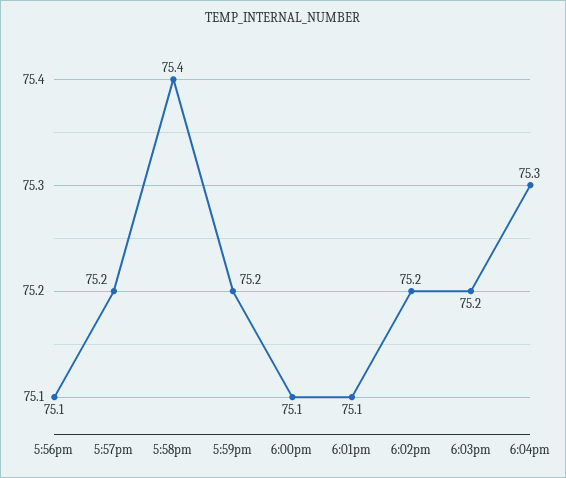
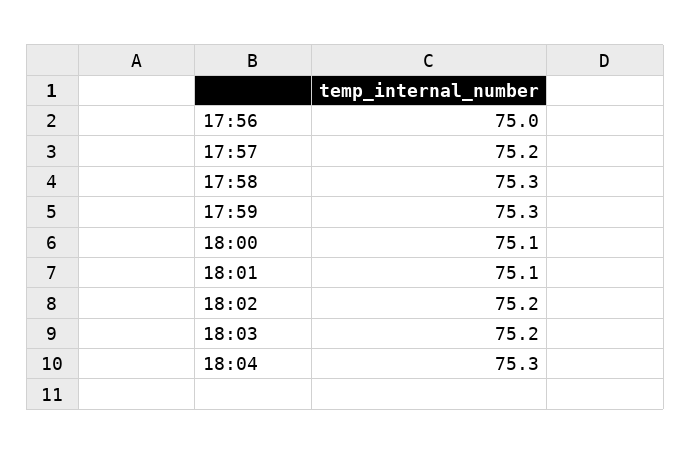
  {
-   "5:56pm": 75.1,
+   "5:56pm": 75,
    "5:57pm": 75.2,
-   "5:58pm": 75.4,
+   "5:58pm": 75.3,
-   "5:59pm": 75.2,
+   "5:59pm": 75.3,
    "6:00pm": 75.1,
    "6:01pm": 75.1,
    "6:02pm": 75.2,
    "6:03pm": 75.2,
    "6:04pm": 75.3
  }

